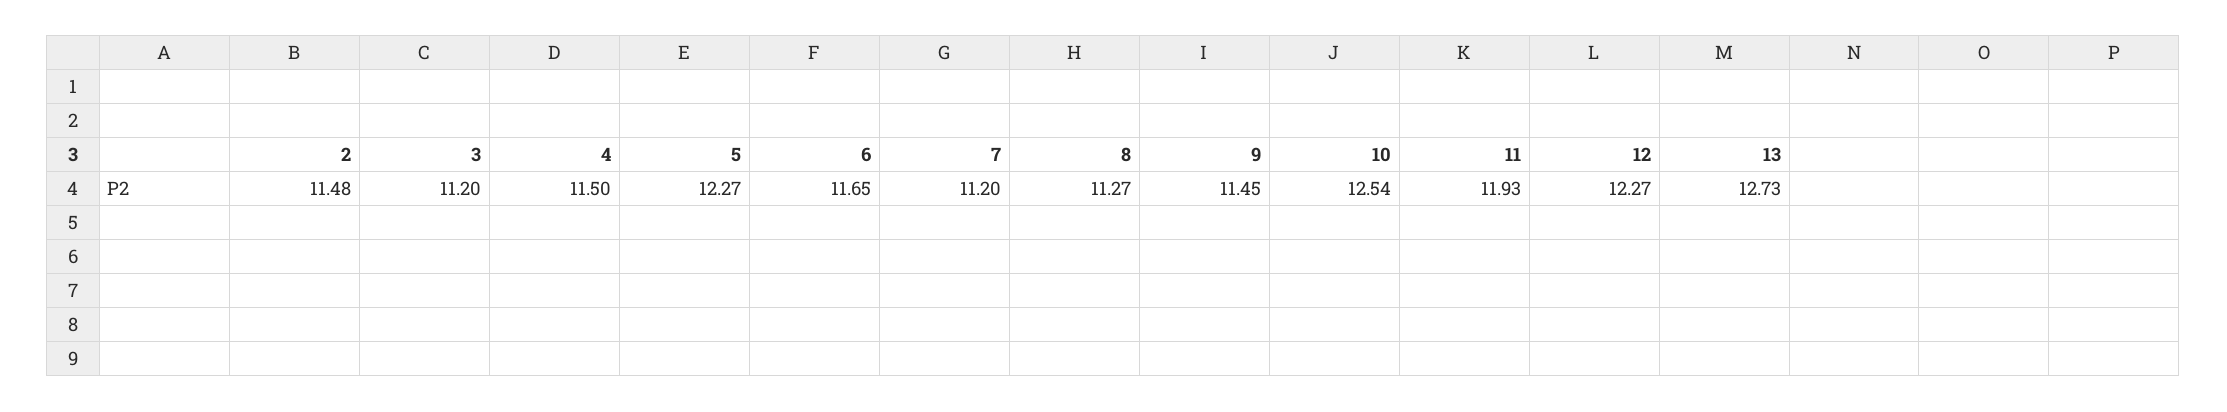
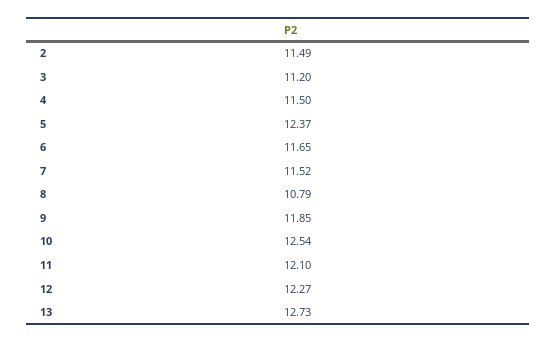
  {
-   "2": 11.48,
+   "2": 11.49,
    "3": 11.2,
    "4": 11.5,
-   "5": 12.27,
+   "5": 12.37,
    "6": 11.65,
-   "7": 11.2,
+   "7": 11.52,
-   "8": 11.27,
+   "8": 10.79,
-   "9": 11.45,
+   "9": 11.85,
    "10": 12.54,
-   "11": 11.93,
+   "11": 12.1,
    "12": 12.27,
    "13": 12.73
  }

